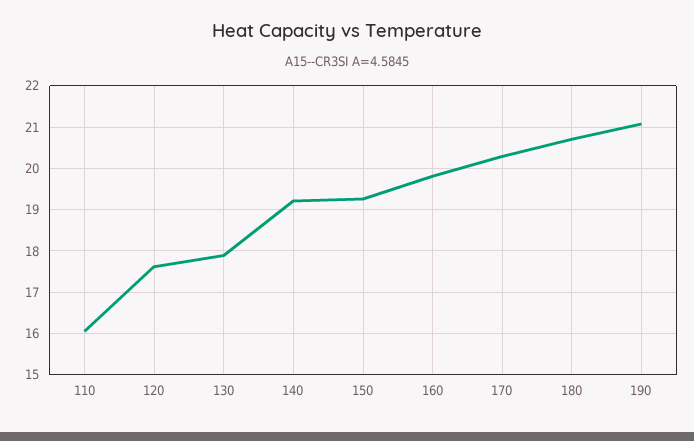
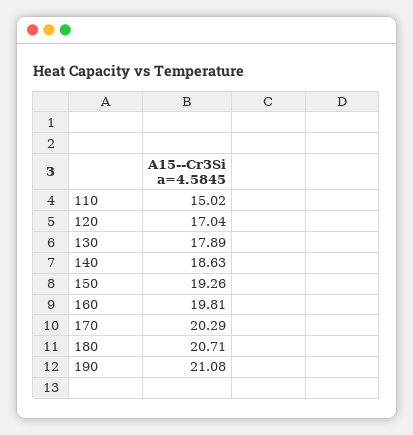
  {
-   "110": 16,
+   "110": 15.02,
-   "120": 17.6,
+   "120": 17.04,
    "130": 17.89,
-   "140": 19.2,
+   "140": 18.63,
    "150": 19.26,
    "160": 19.81,
    "170": 20.29,
    "180": 20.71,
    "190": 21.08
  }

